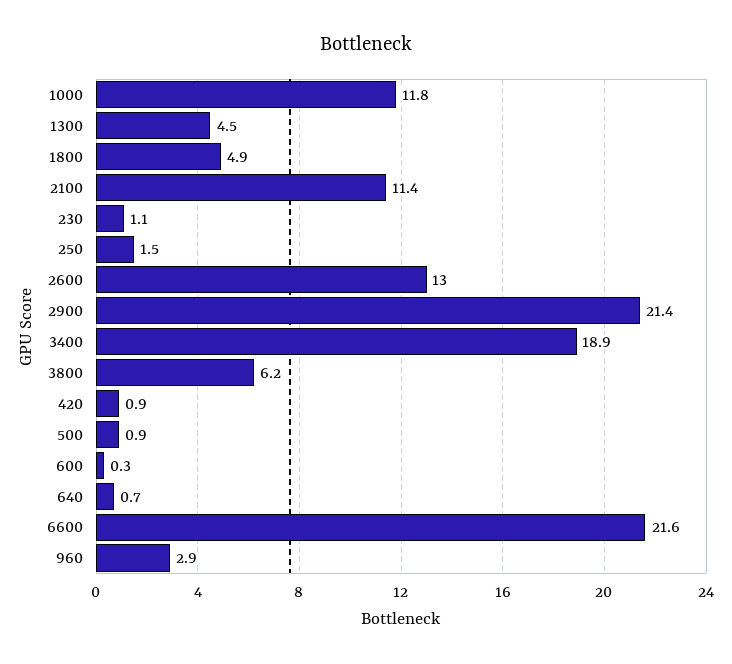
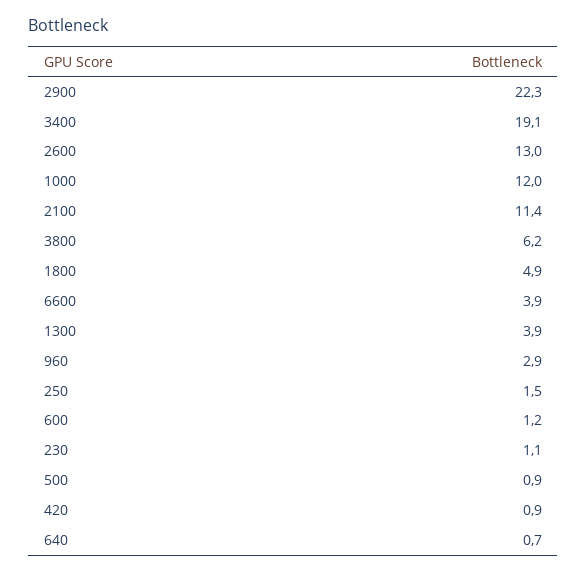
  {
-   "1000": 11.8,
+   "1000": 12,
-   "1300": 4.5,
+   "1300": 3.9,
    "1800": 4.9,
    "2100": 11.4,
    "230": 1.1,
    "250": 1.5,
    "2600": 13,
-   "2900": 21.4,
+   "2900": 22.3,
-   "3400": 18.9,
+   "3400": 19.1,
    "3800": 6.2,
    "420": 0.9,
    "500": 0.9,
-   "600": 0.3,
+   "600": 1.2,
    "640": 0.7,
-   "6600": 21.6,
+   "6600": 3.9,
    "960": 2.9
  }

